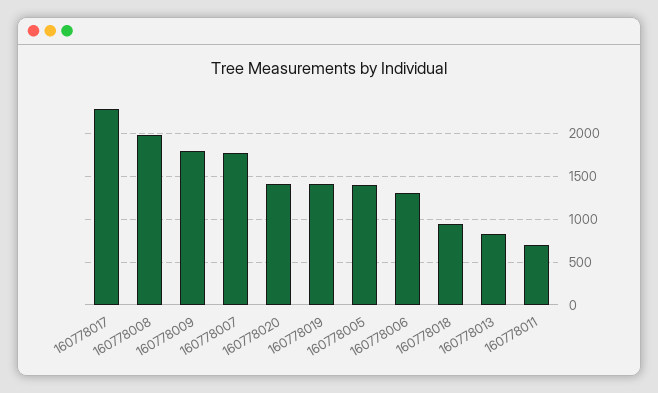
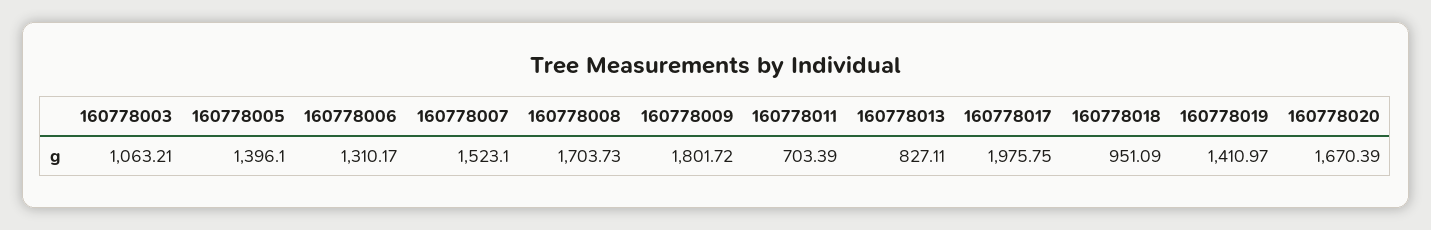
  {
-   "160778017": 2300,
+   "160778017": 1975.75,
-   "160778008": 2000,
+   "160778008": 1703.73,
    "160778009": 1801.72,
-   "160778007": 1800,
+   "160778007": 1523.1,
-   "160778020": 1400,
+   "160778020": 1670.39,
    "160778019": 1410.97,
    "160778005": 1396.1,
    "160778006": 1310.17,
    "160778018": 951.09,
    "160778013": 827.11,
-   "160778011": 703.39
+   "160778011": 703.39,
+   "160778003": 1063.21
  }

